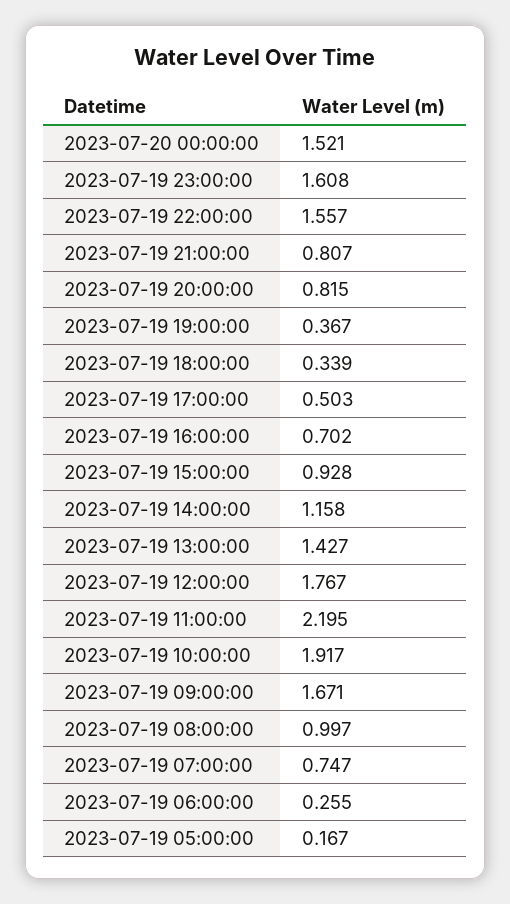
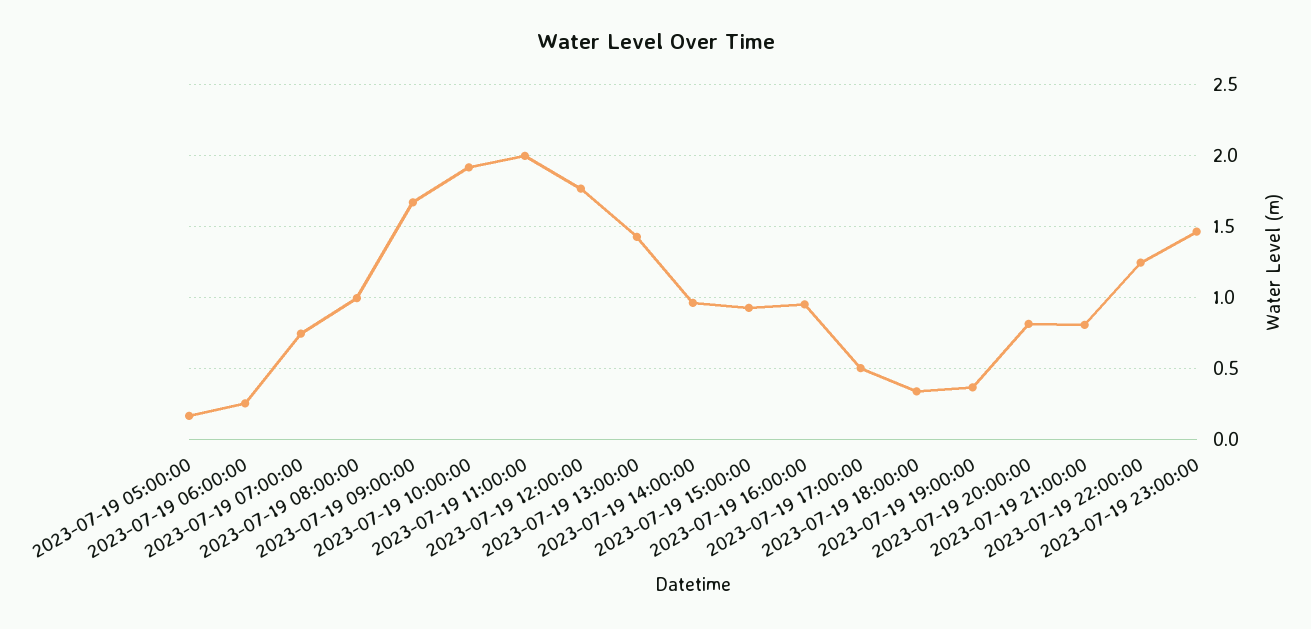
  {
-   "2023-07-20 00:00:00": 1.521,
-   "2023-07-19 23:00:00": 1.608,
+   "2023-07-19 23:00:00": 1.45,
-   "2023-07-19 22:00:00": 1.557,
+   "2023-07-19 22:00:00": 1.25,
    "2023-07-19 21:00:00": 0.807,
    "2023-07-19 20:00:00": 0.815,
    "2023-07-19 19:00:00": 0.367,
    "2023-07-19 18:00:00": 0.339,
    "2023-07-19 17:00:00": 0.503,
-   "2023-07-19 16:00:00": 0.702,
+   "2023-07-19 16:00:00": 0.95,
    "2023-07-19 15:00:00": 0.928,
-   "2023-07-19 14:00:00": 1.158,
+   "2023-07-19 14:00:00": 0.95,
    "2023-07-19 13:00:00": 1.427,
    "2023-07-19 12:00:00": 1.767,
-   "2023-07-19 11:00:00": 2.195,
+   "2023-07-19 11:00:00": 2,
    "2023-07-19 10:00:00": 1.917,
    "2023-07-19 09:00:00": 1.671,
    "2023-07-19 08:00:00": 0.997,
    "2023-07-19 07:00:00": 0.747,
    "2023-07-19 06:00:00": 0.255,
    "2023-07-19 05:00:00": 0.167
  }

